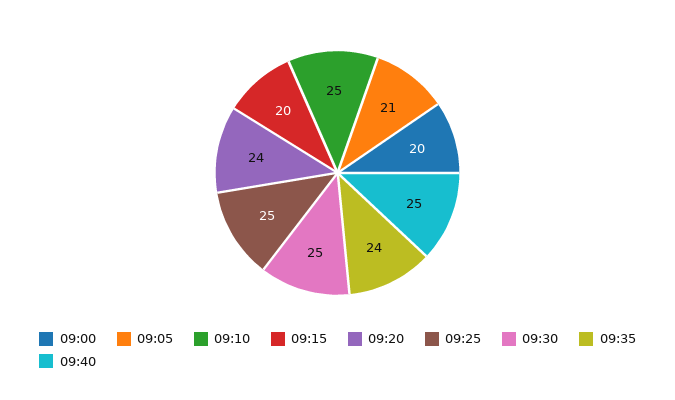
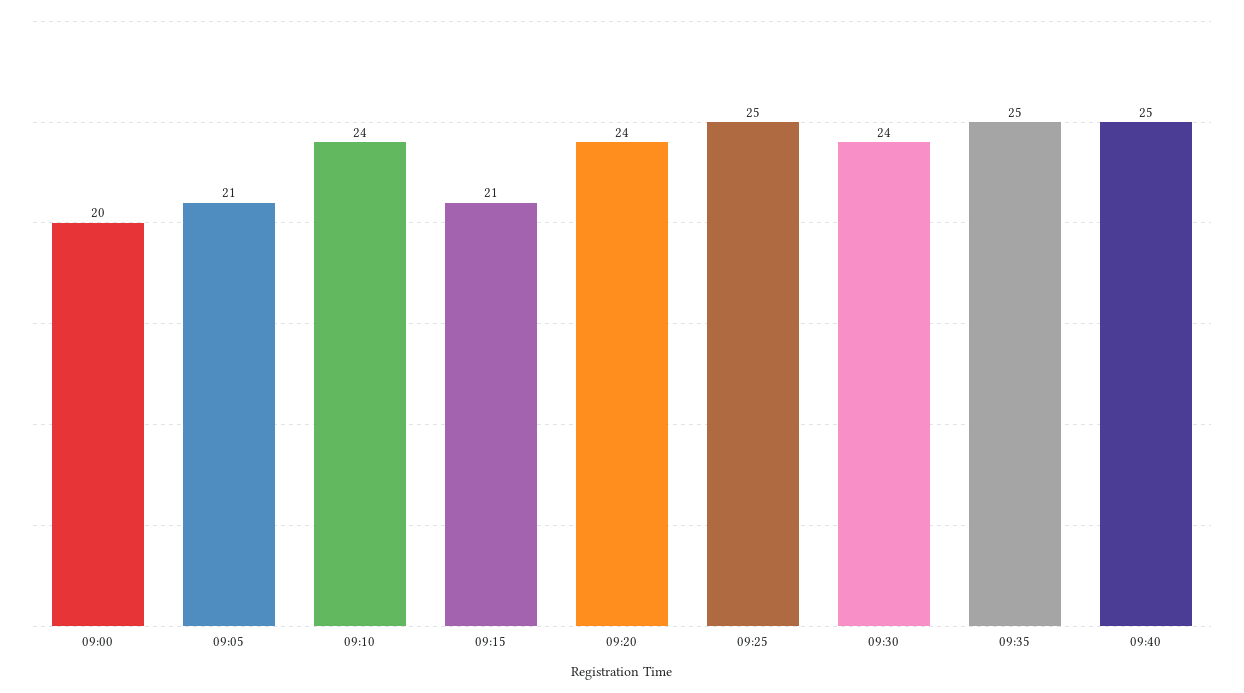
  {
    "09:00": 20,
    "09:05": 21,
-   "09:10": 25,
+   "09:10": 24,
-   "09:15": 20,
+   "09:15": 21,
    "09:20": 24,
    "09:25": 25,
-   "09:30": 25,
+   "09:30": 24,
-   "09:35": 24,
+   "09:35": 25,
    "09:40": 25
  }

